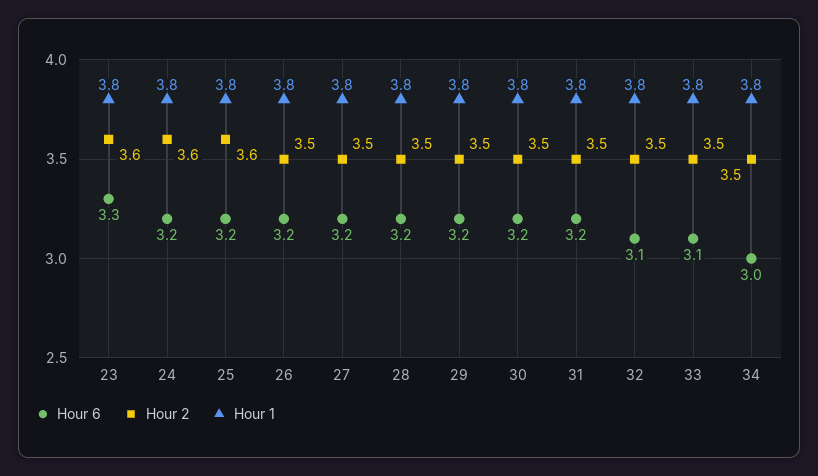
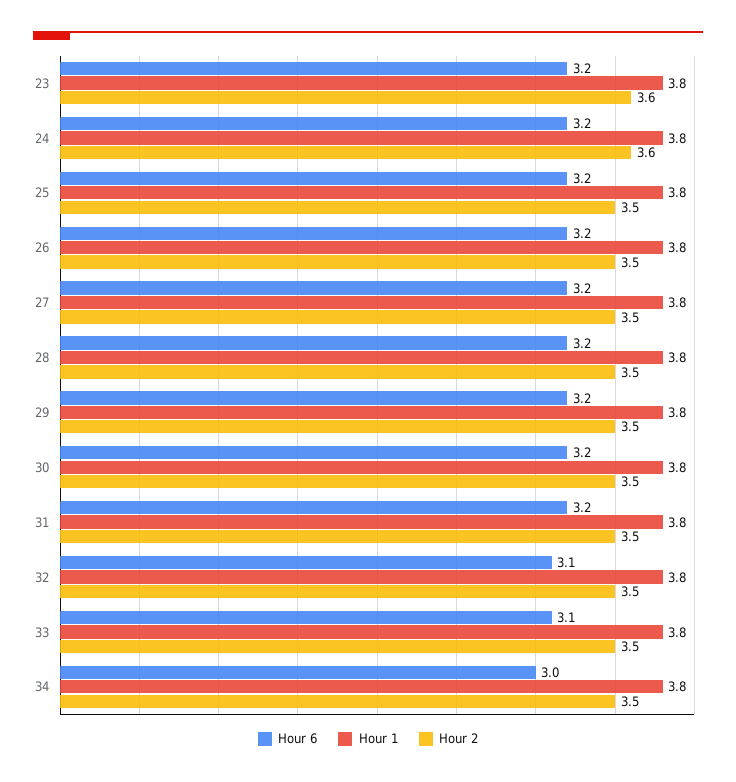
  {
    "Hour 6": {
-     "23": 3.3,
+     "23": 3.2,
      "24": 3.2,
      "25": 3.2,
      "26": 3.2,
      "27": 3.2,
      "28": 3.2,
      "29": 3.2,
      "30": 3.2,
      "31": 3.2,
      "32": 3.1,
      "33": 3.1,
      "34": 3
    },
    "Hour 2": {
      "23": 3.6,
      "24": 3.6,
-     "25": 3.6,
+     "25": 3.5,
      "26": 3.5,
      "27": 3.5,
      "28": 3.5,
      "29": 3.5,
      "30": 3.5,
      "31": 3.5,
      "32": 3.5,
      "33": 3.5,
      "34": 3.5
    },
    "Hour 1": {
      "23": 3.8,
      "24": 3.8,
      "25": 3.8,
      "26": 3.8,
      "27": 3.8,
      "28": 3.8,
      "29": 3.8,
      "30": 3.8,
      "31": 3.8,
      "32": 3.8,
      "33": 3.8,
      "34": 3.8
    }
  }

